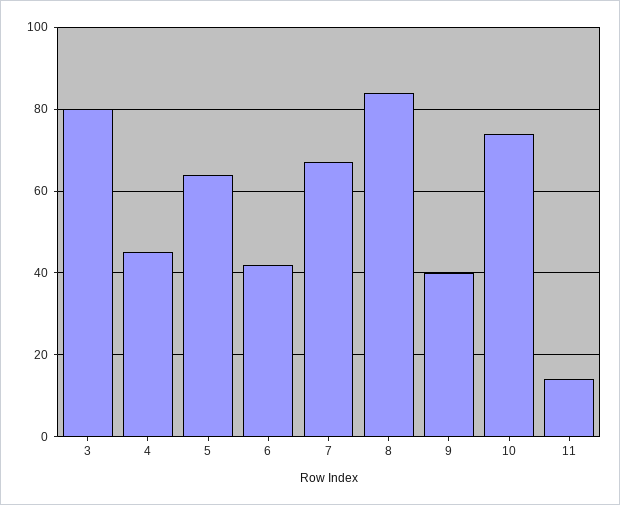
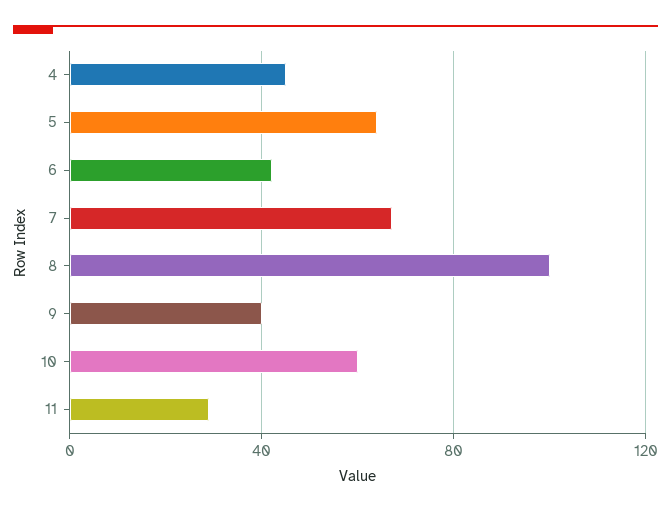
  {
-   "3": 80,
    "4": 45,
    "5": 65,
    "6": 40,
    "7": 65,
-   "8": 85,
+   "8": 100,
    "9": 40,
-   "10": 75,
+   "10": 60,
-   "11": 15
+   "11": 30
  }

